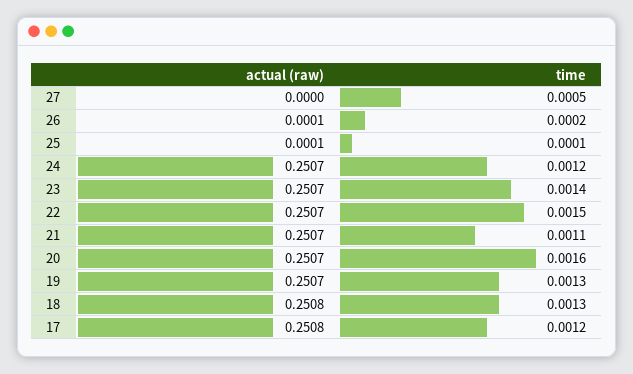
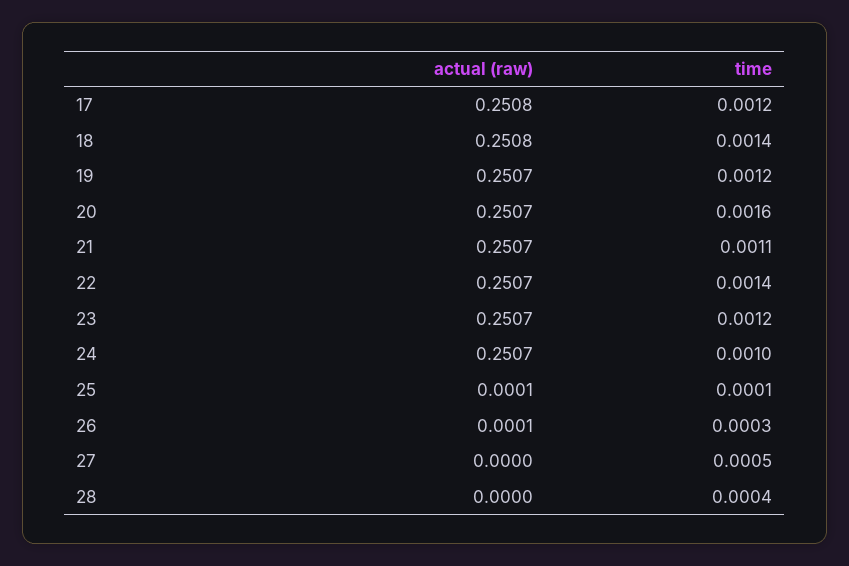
  {
    "actual (raw)": {
      "27": 0,
      "26": 0.0001,
      "25": 0.0001,
      "24": 0.2507,
      "23": 0.2507,
      "22": 0.2507,
      "21": 0.2507,
      "20": 0.2507,
      "19": 0.2507,
      "18": 0.2508,
-     "17": 0.2508
+     "17": 0.2508,
+     "28": 0
    },
    "time": {
      "27": 0.0005,
-     "26": 0.0002,
+     "26": 0.0003,
      "25": 0.0001,
-     "24": 0.0012,
+     "24": 0.001,
-     "23": 0.0014,
+     "23": 0.0012,
-     "22": 0.0015,
+     "22": 0.0014,
      "21": 0.0011,
      "20": 0.0016,
-     "19": 0.0013,
+     "19": 0.0012,
-     "18": 0.0013,
+     "18": 0.0014,
-     "17": 0.0012
+     "17": 0.0012,
+     "28": 0.0004
    }
  }

